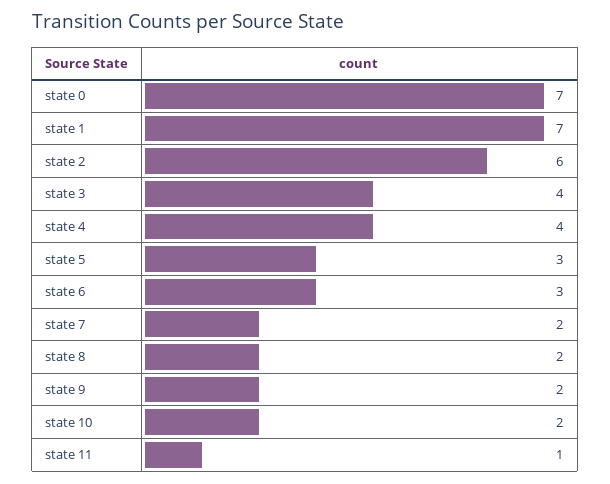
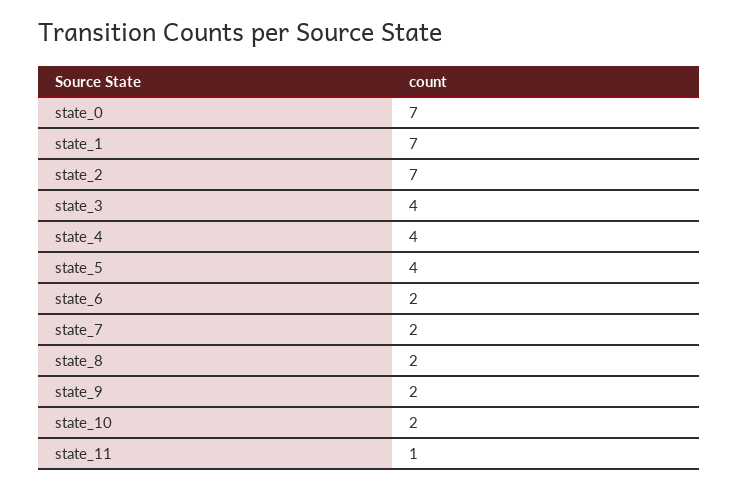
  {
    "state 0": 7,
    "state 1": 7,
-   "state 2": 6,
+   "state 2": 7,
    "state 3": 4,
    "state 4": 4,
-   "state 5": 3,
+   "state 5": 4,
-   "state 6": 3,
+   "state 6": 2,
    "state 7": 2,
    "state 8": 2,
    "state 9": 2,
    "state 10": 2,
    "state 11": 1
  }

